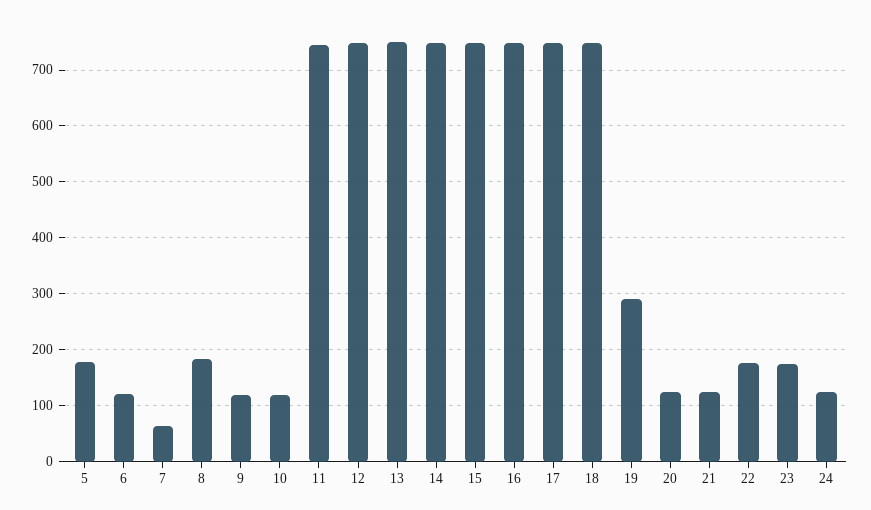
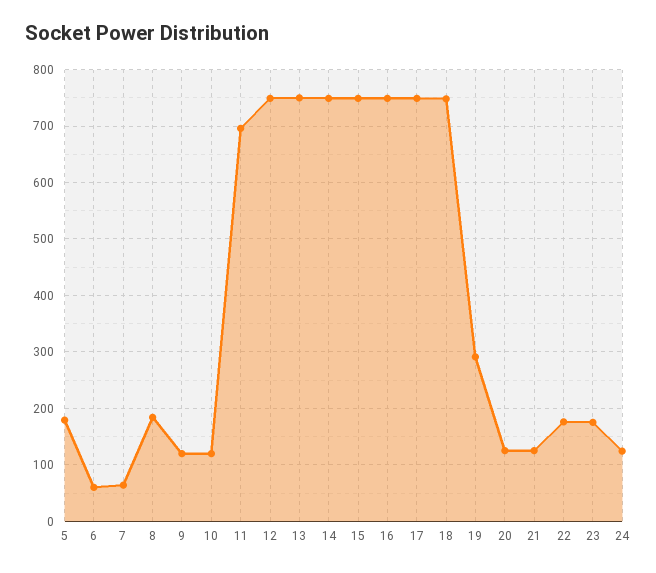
  {
    "5": 180,
-   "6": 120,
+   "6": 60,
    "7": 60,
    "8": 180,
    "9": 120,
    "10": 120,
-   "11": 740,
+   "11": 700,
    "12": 740,
    "13": 760,
    "14": 740,
    "15": 740,
    "16": 740,
    "17": 740,
    "18": 740,
    "19": 300,
    "20": 120,
    "21": 120,
    "22": 180,
    "23": 180,
    "24": 120
  }

